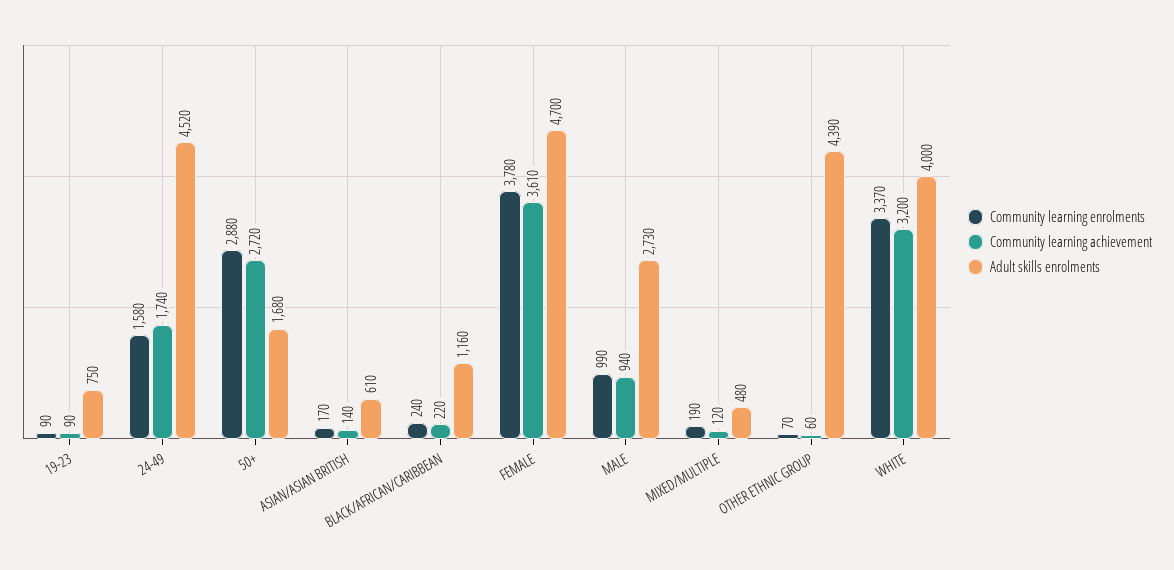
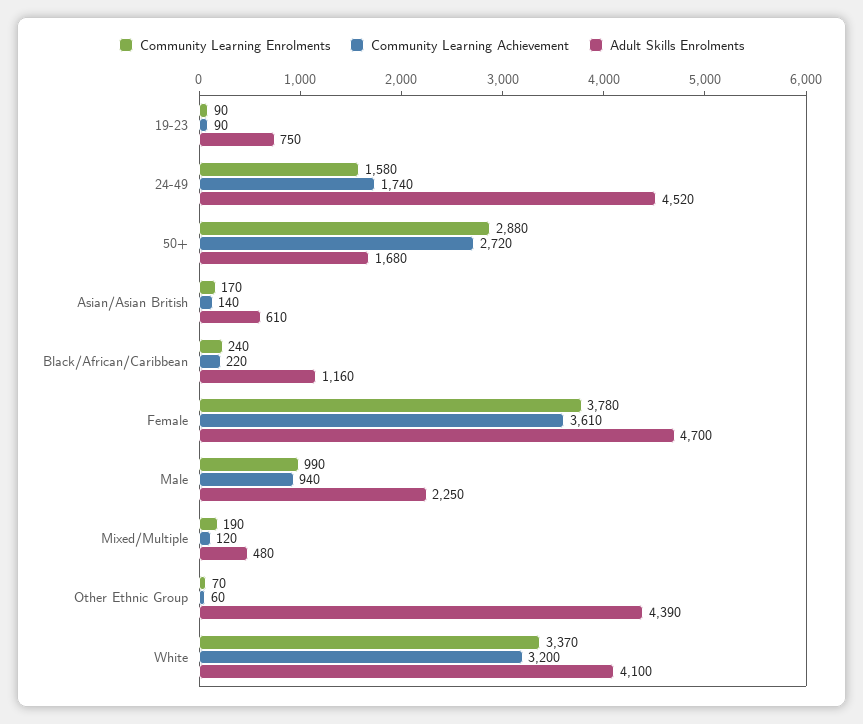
  {
    "Community learning enrolments": {
      "19-23": 90,
      "24-49": 1580,
      "50+": 2880,
      "ASIAN/ASIAN BRITISH": 170,
      "BLACK/AFRICAN/CARIBBEAN": 240,
      "FEMALE": 3780,
      "MALE": 990,
      "MIXED/MULTIPLE": 190,
      "OTHER ETHNIC GROUP": 70,
      "WHITE": 3370
    },
    "Community learning achievement": {
      "19-23": 90,
      "24-49": 1740,
      "50+": 2720,
      "ASIAN/ASIAN BRITISH": 140,
      "BLACK/AFRICAN/CARIBBEAN": 220,
      "FEMALE": 3610,
      "MALE": 940,
      "MIXED/MULTIPLE": 120,
      "OTHER ETHNIC GROUP": 60,
      "WHITE": 3200
    },
    "Adult skills enrolments": {
      "19-23": 750,
      "24-49": 4520,
      "50+": 1680,
      "ASIAN/ASIAN BRITISH": 610,
      "BLACK/AFRICAN/CARIBBEAN": 1160,
      "FEMALE": 4700,
-     "MALE": 2730,
+     "MALE": 2250,
      "MIXED/MULTIPLE": 480,
      "OTHER ETHNIC GROUP": 4390,
-     "WHITE": 4000
+     "WHITE": 4100
    }
  }

